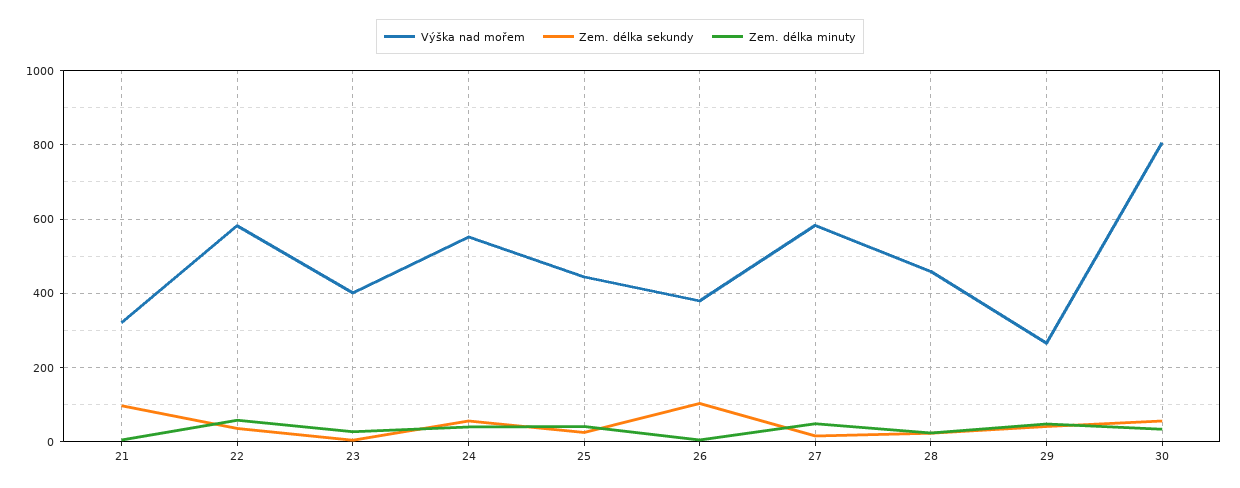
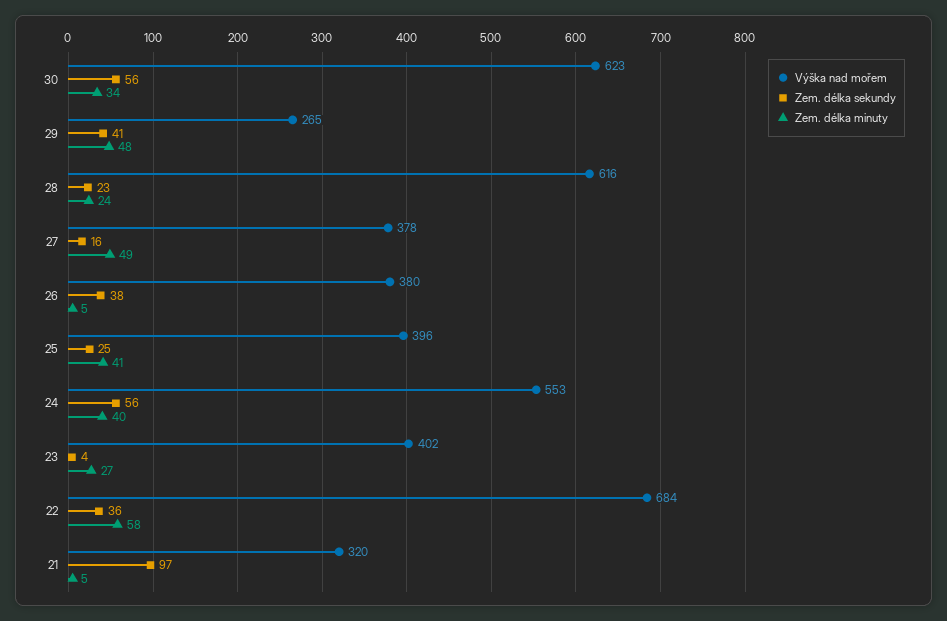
  {
    "Výška nad mořem": {
      "21": 320,
-     "22": 580,
+     "22": 684,
      "23": 402,
      "24": 553,
-     "25": 440,
+     "25": 396,
      "26": 380,
-     "27": 580,
+     "27": 378,
-     "28": 460,
+     "28": 616,
      "29": 265,
-     "30": 800
+     "30": 623
    },
    "Zem. délka sekundy": {
      "21": 97,
      "22": 36,
      "23": 4,
      "24": 56,
      "25": 25,
-     "26": 100,
+     "26": 38,
      "27": 16,
      "28": 23,
      "29": 41,
      "30": 56
    },
    "Zem. délka minuty": {
      "21": 5,
      "22": 58,
      "23": 27,
      "24": 40,
      "25": 41,
      "26": 5,
      "27": 49,
      "28": 24,
      "29": 48,
      "30": 34
    }
  }

